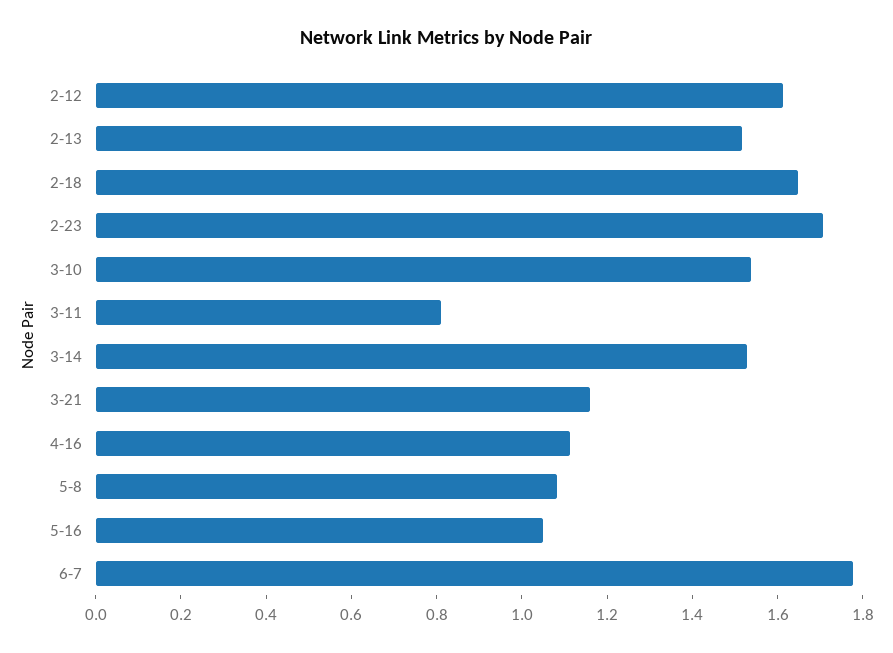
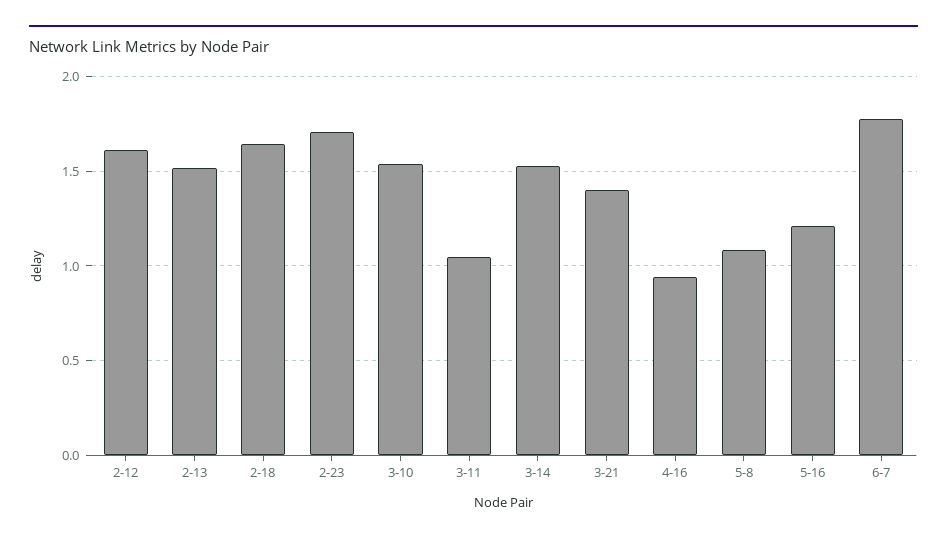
  {
    "2-12": 1.6,
    "2-13": 1.5,
    "2-18": 1.65,
    "2-23": 1.7,
    "3-10": 1.55,
-   "3-11": 0.8,
+   "3-11": 1.05,
    "3-14": 1.55,
-   "3-21": 1.15,
+   "3-21": 1.4,
-   "4-16": 1.1,
+   "4-16": 0.95,
    "5-8": 1.1,
-   "5-16": 1.05,
+   "5-16": 1.2,
    "6-7": 1.8
  }

